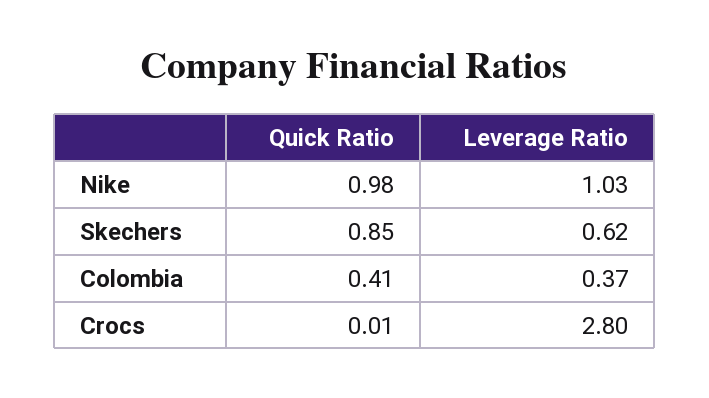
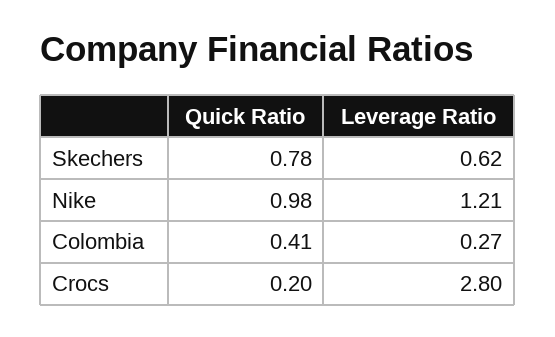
  {
    "Quick Ratio": {
      "Nike": 0.98,
-     "Skechers": 0.85,
+     "Skechers": 0.78,
      "Colombia": 0.41,
-     "Crocs": 0.01
+     "Crocs": 0.2
    },
    "Leverage Ratio": {
-     "Nike": 1.03,
+     "Nike": 1.21,
      "Skechers": 0.62,
-     "Colombia": 0.37,
+     "Colombia": 0.27,
      "Crocs": 2.8
    }
  }

